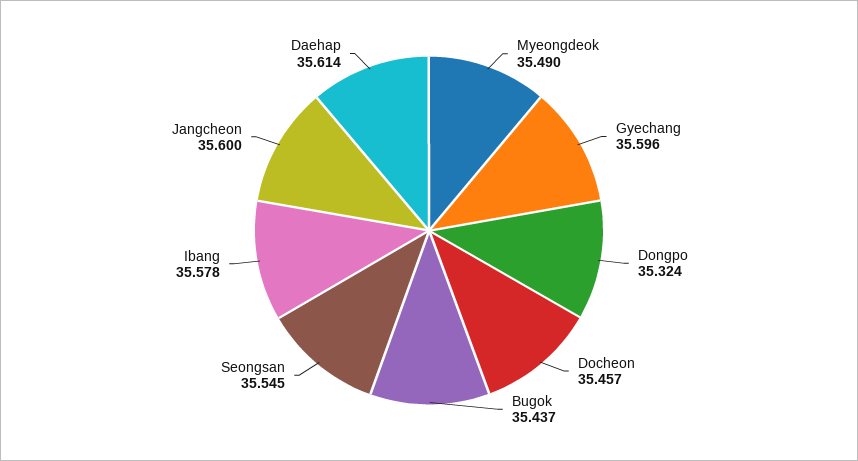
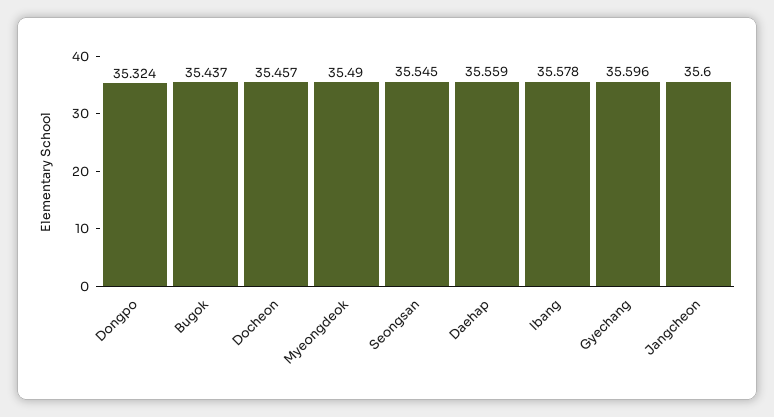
  {
    "Myeongdeok": 35.49,
    "Gyechang": 35.596,
    "Dongpo": 35.324,
    "Docheon": 35.457,
    "Bugok": 35.437,
    "Seongsan": 35.545,
    "Ibang": 35.578,
    "Jangcheon": 35.6,
-   "Daehap": 35.614
+   "Daehap": 35.559
  }

